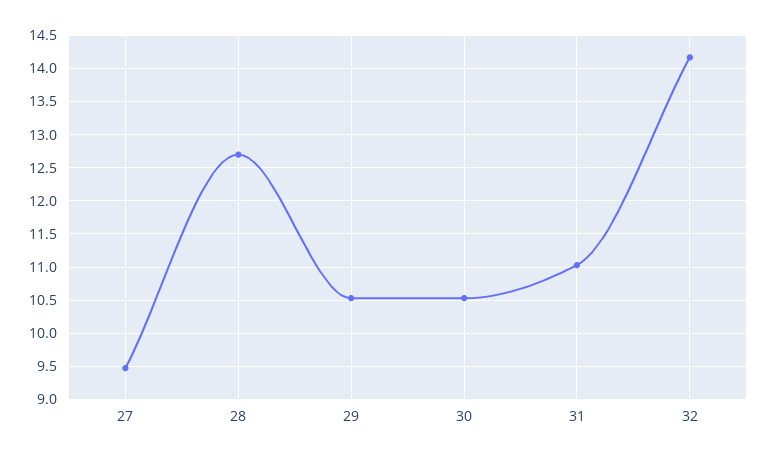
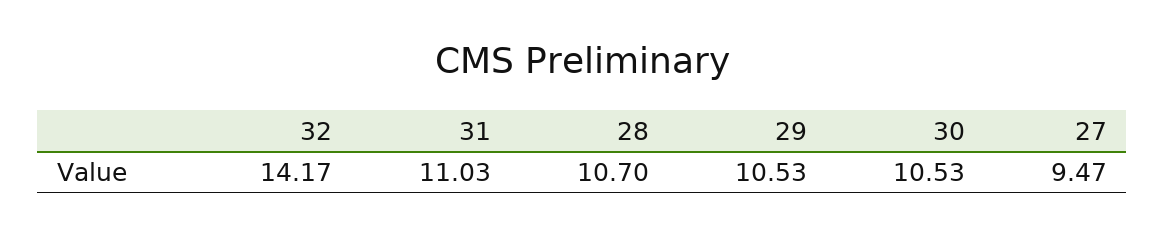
  {
    "27": 9.47,
-   "28": 12.7,
+   "28": 10.7,
    "29": 10.53,
    "30": 10.53,
    "31": 11.03,
    "32": 14.17
  }

